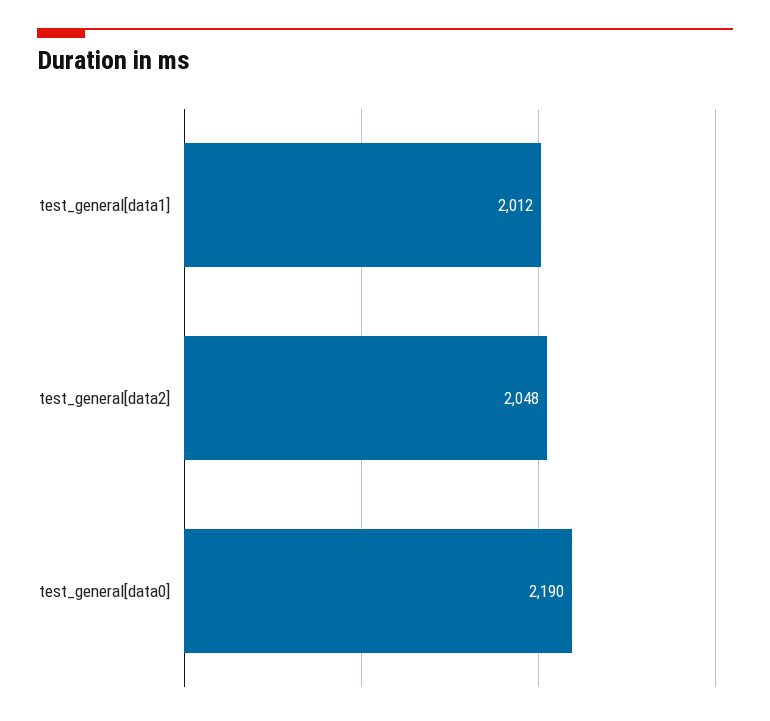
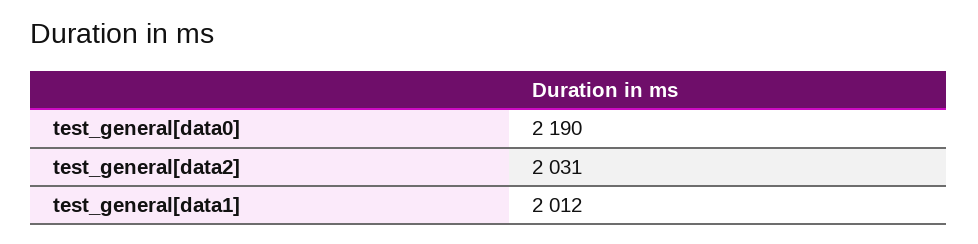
  {
    "test_general[data1]": 2012,
-   "test_general[data2]": 2048,
+   "test_general[data2]": 2031,
    "test_general[data0]": 2190
  }

